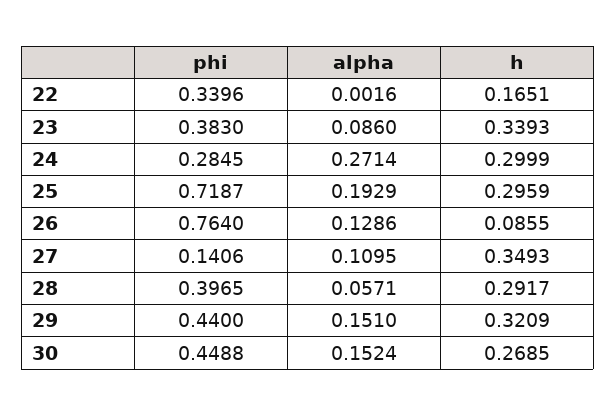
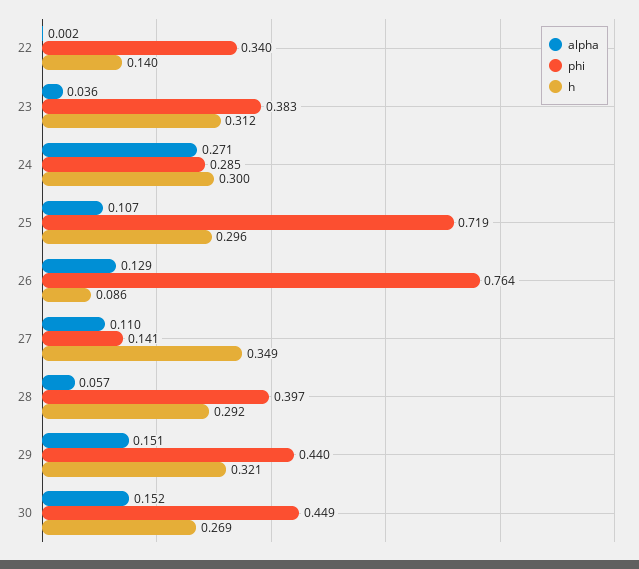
  {
    "phi": {
      "22": 0.3396,
      "23": 0.383,
      "24": 0.2845,
      "25": 0.7187,
      "26": 0.764,
      "27": 0.1406,
      "28": 0.3965,
      "29": 0.44,
      "30": 0.4488
    },
    "alpha": {
      "22": 0.0016,
-     "23": 0.086,
+     "23": 0.036,
      "24": 0.2714,
-     "25": 0.1929,
+     "25": 0.107,
      "26": 0.1286,
      "27": 0.1095,
      "28": 0.0571,
      "29": 0.151,
      "30": 0.1524
    },
    "h": {
-     "22": 0.1651,
+     "22": 0.14,
-     "23": 0.3393,
+     "23": 0.312,
      "24": 0.2999,
      "25": 0.2959,
      "26": 0.0855,
      "27": 0.3493,
      "28": 0.2917,
      "29": 0.3209,
      "30": 0.2685
    }
  }

